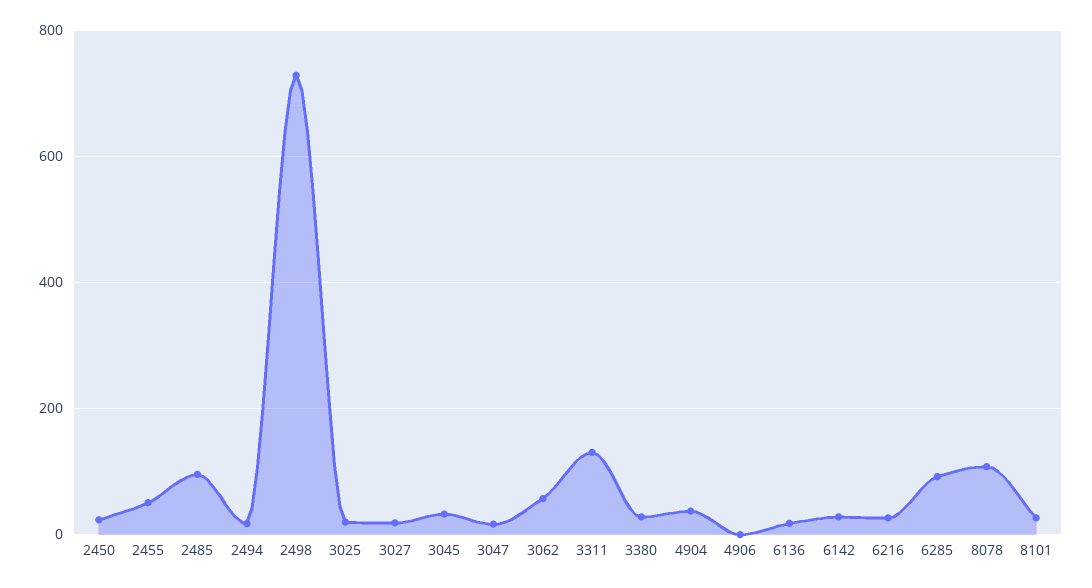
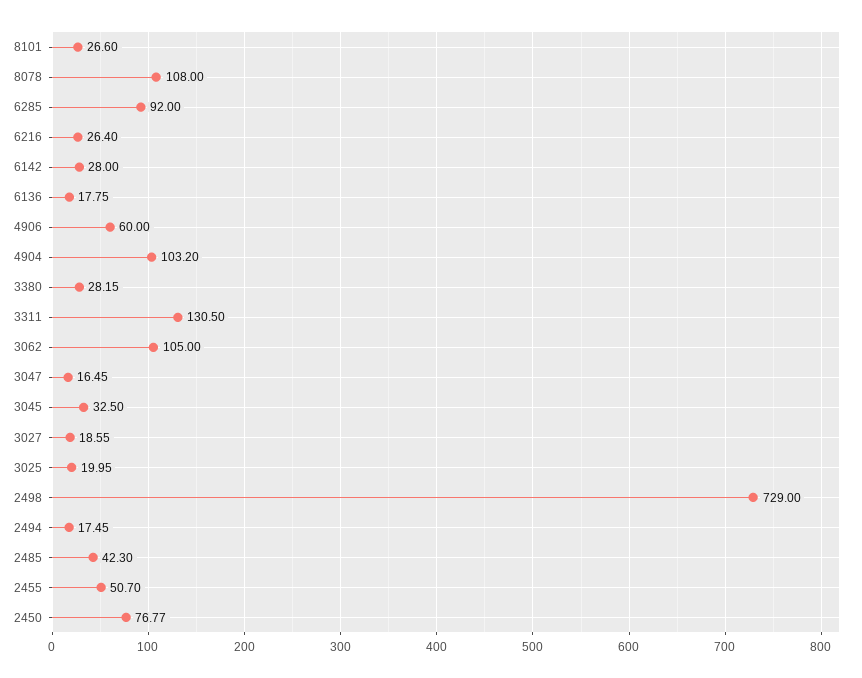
  {
-   "2450": 20,
+   "2450": 76.77,
    "2455": 50.7,
-   "2485": 100,
+   "2485": 42.3,
    "2494": 17.45,
    "2498": 729,
    "3025": 19.95,
    "3027": 18.55,
    "3045": 32.5,
    "3047": 16.45,
-   "3062": 60,
+   "3062": 105,
    "3311": 130.5,
    "3380": 28.15,
-   "4904": 40,
+   "4904": 103.2,
-   "4906": 0,
+   "4906": 60,
    "6136": 17.75,
    "6142": 28,
    "6216": 26.4,
    "6285": 92,
    "8078": 108,
    "8101": 26.6
  }

